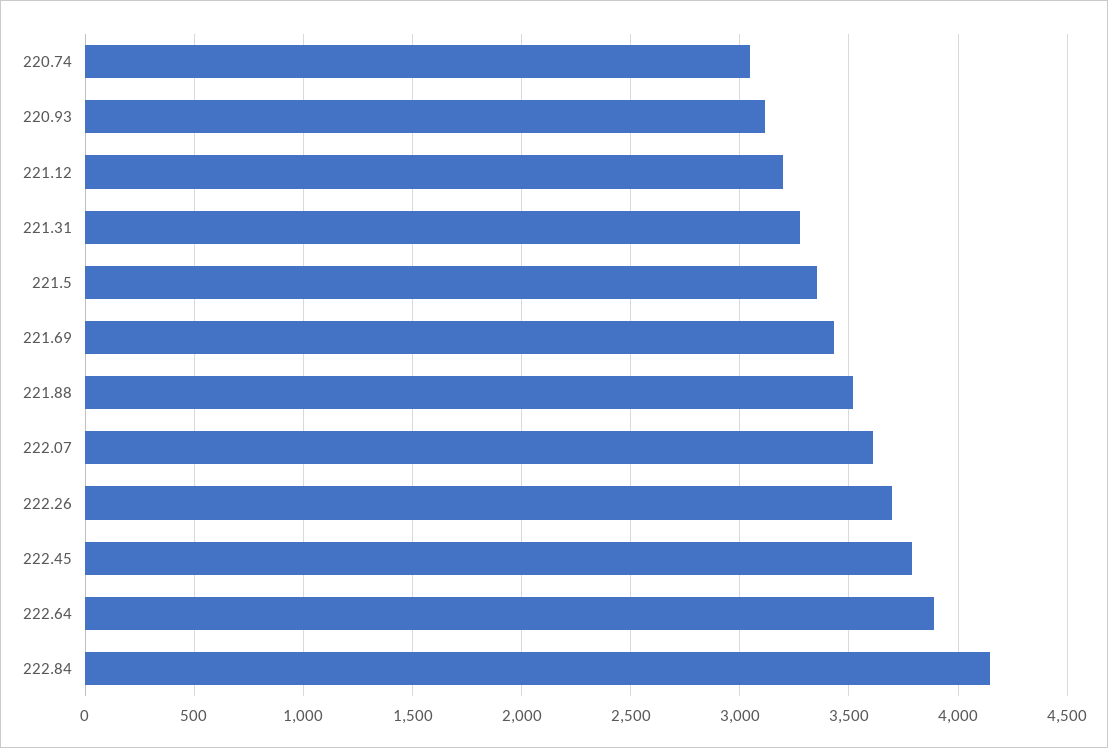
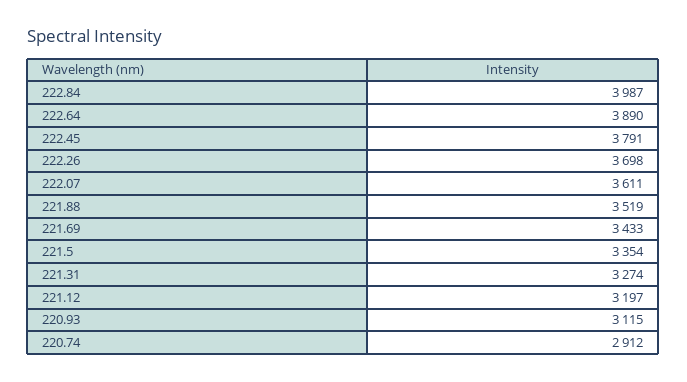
  {
-   "220.74": 3050,
+   "220.74": 2912,
    "220.93": 3115,
    "221.12": 3197,
    "221.31": 3274,
    "221.5": 3354,
    "221.69": 3433,
    "221.88": 3519,
    "222.07": 3611,
    "222.26": 3698,
    "222.45": 3791,
    "222.64": 3890,
-   "222.84": 4150
+   "222.84": 3987
  }

